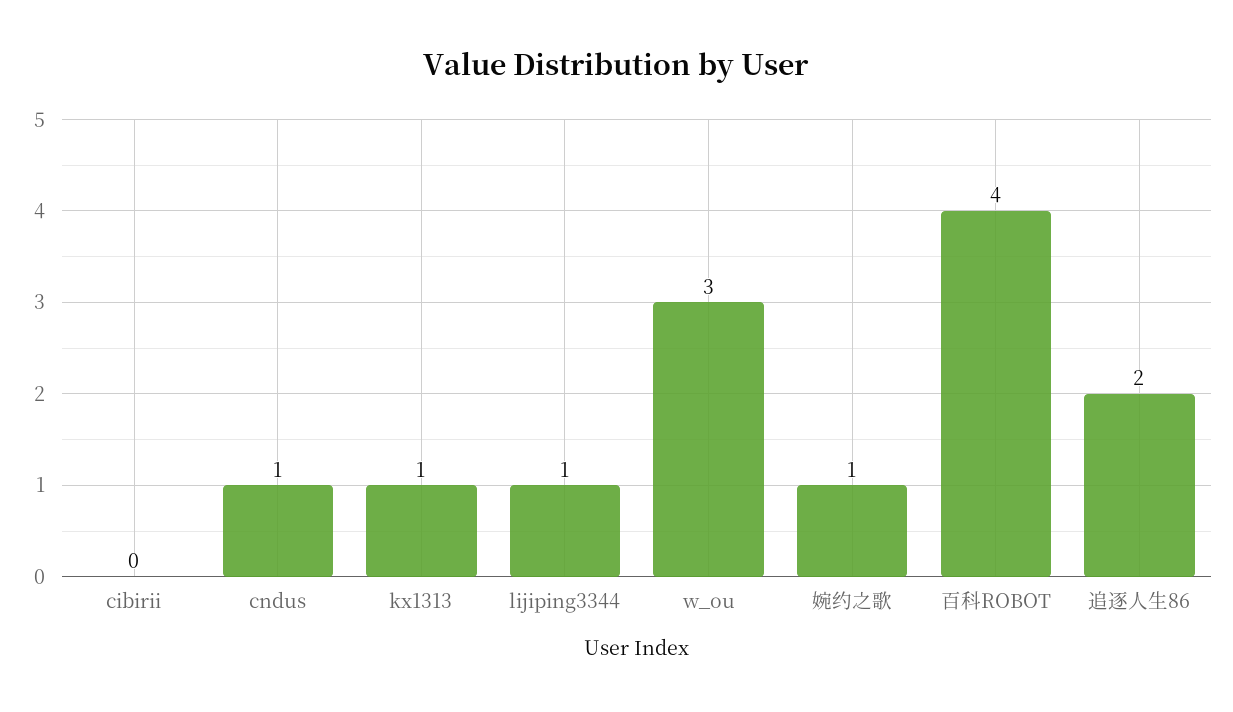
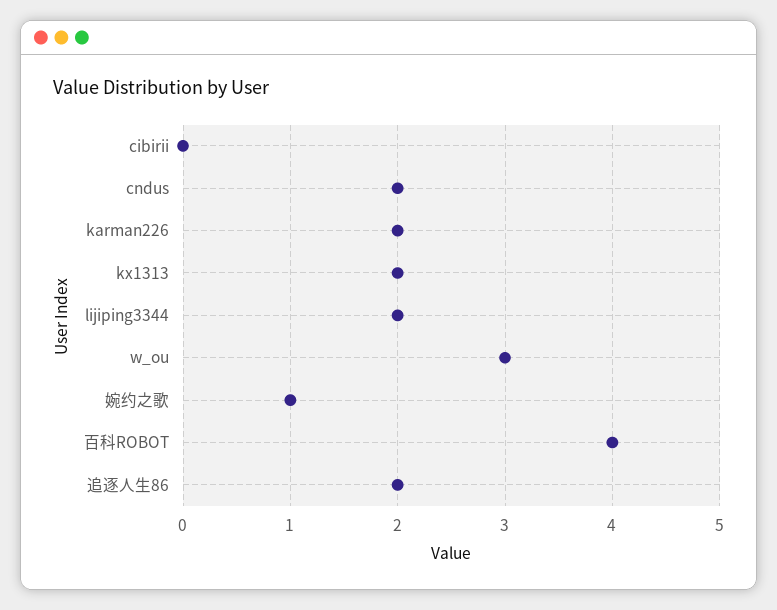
  {
    "cibirii": 0,
-   "cndus": 1,
+   "cndus": 2,
-   "kx1313": 1,
+   "kx1313": 2,
-   "lijiping3344": 1,
+   "lijiping3344": 2,
    "w_ou": 3,
    "婉约之歌": 1,
    "百科ROBOT": 4,
-   "追逐人生86": 2
+   "追逐人生86": 2,
+   "karman226": 2
  }

